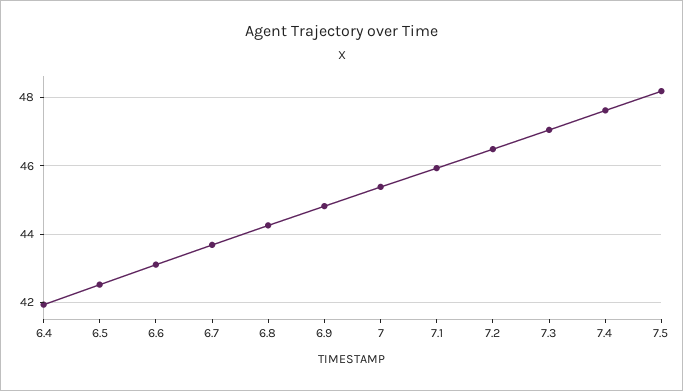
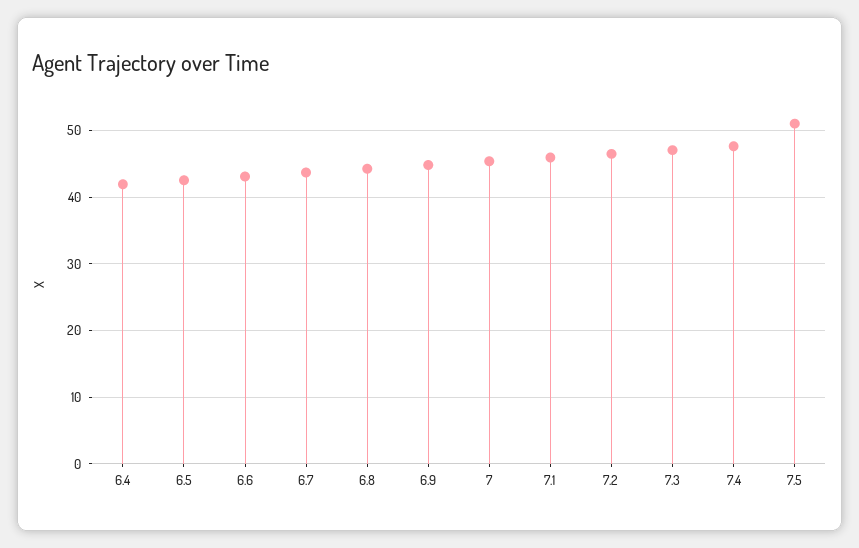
  {
    "6.4": 42,
    "6.5": 42.6,
    "6.6": 43.2,
    "6.7": 43.6,
    "6.8": 44.2,
    "6.9": 44.8,
    "7": 45.4,
    "7.1": 46,
    "7.2": 46.4,
    "7.3": 47,
    "7.4": 47.6,
-   "7.5": 48.2
+   "7.5": 51
  }

